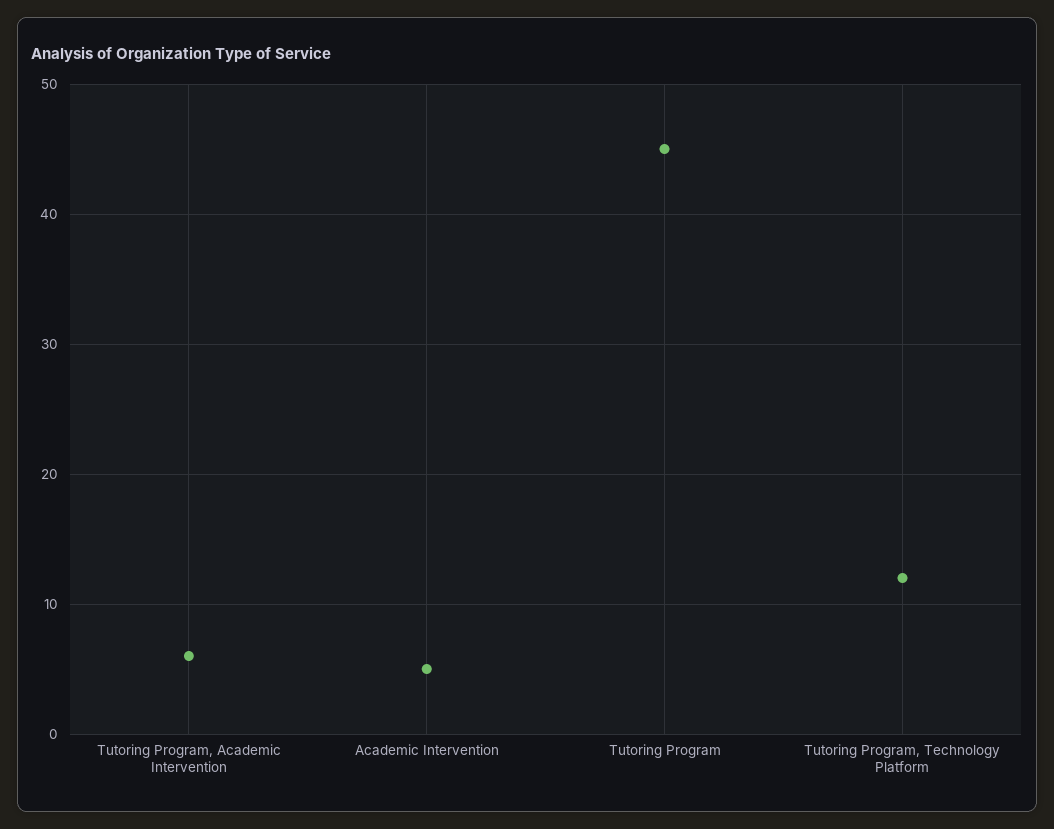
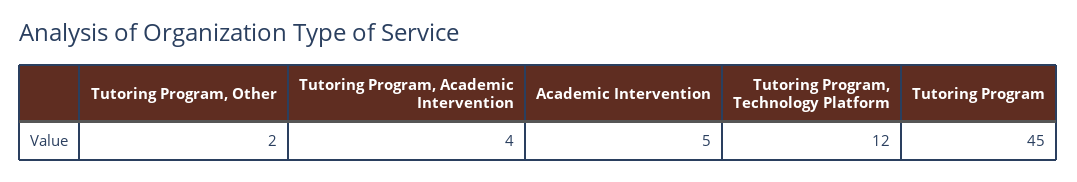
  {
-   "Tutoring Program, Academic Intervention": 6,
+   "Tutoring Program, Academic Intervention": 4,
    "Academic Intervention": 5,
    "Tutoring Program": 45,
-   "Tutoring Program, Technology Platform": 12
+   "Tutoring Program, Technology Platform": 12,
+   "Tutoring Program, Other": 2
  }

